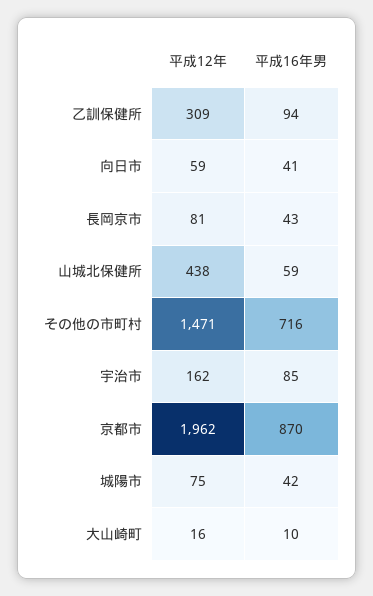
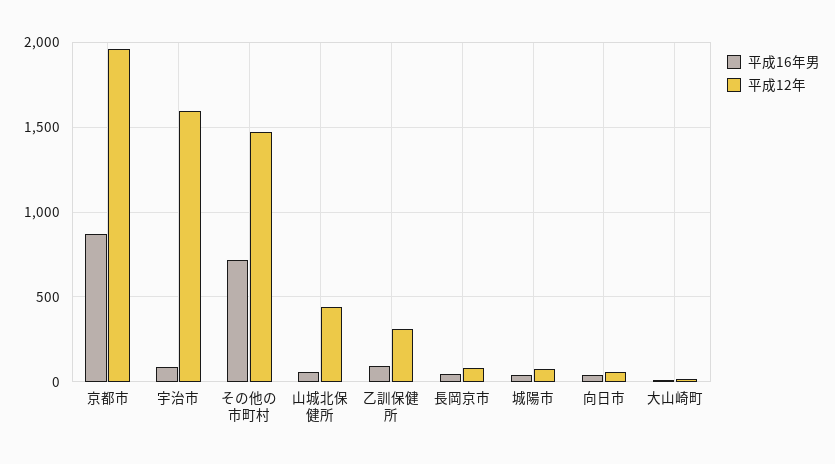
  {
    "平成12年": {
      "乙訓保健所": 309,
      "向日市": 59,
      "長岡京市": 81,
      "山城北保健所": 438,
      "その他の市町村": 1471,
-     "宇治市": 162,
+     "宇治市": 1600,
      "京都市": 1962,
      "城陽市": 75,
      "大山崎町": 16
    },
    "平成16年男": {
      "乙訓保健所": 94,
      "向日市": 41,
      "長岡京市": 43,
      "山城北保健所": 59,
      "その他の市町村": 716,
      "宇治市": 85,
      "京都市": 870,
      "城陽市": 42,
      "大山崎町": 10
    }
  }

